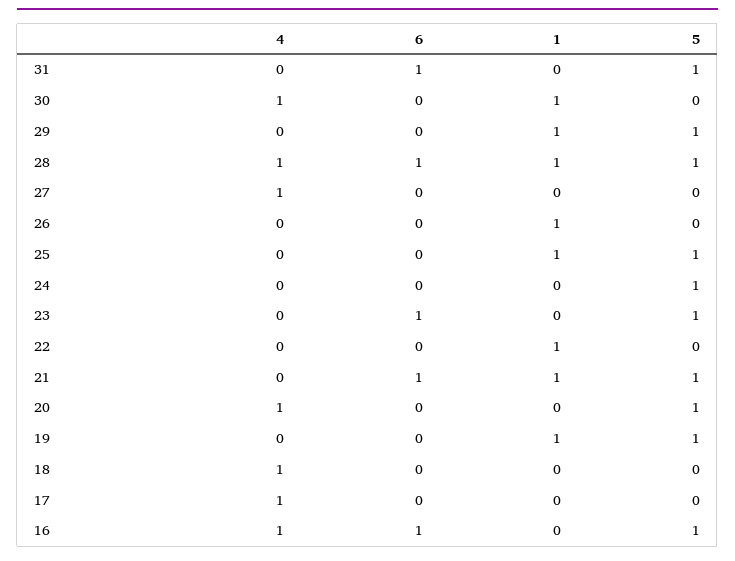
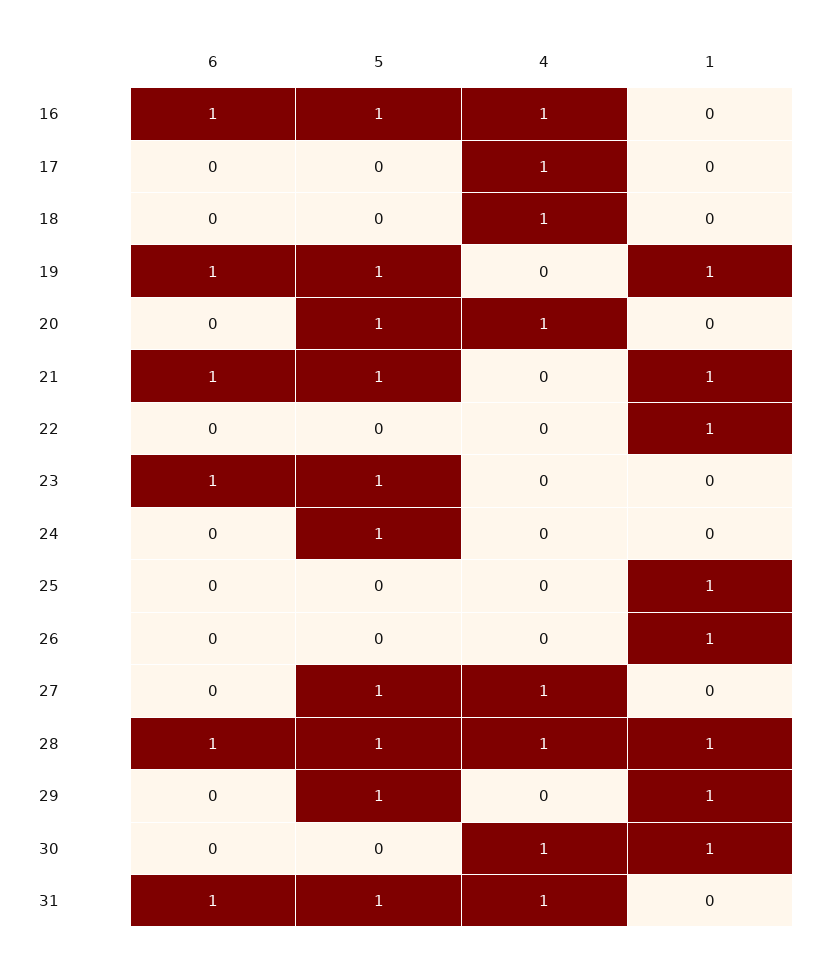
  {
    "4": {
-     "31": 0,
+     "31": 1,
      "30": 1,
      "29": 0,
      "28": 1,
      "27": 1,
      "26": 0,
      "25": 0,
      "24": 0,
      "23": 0,
      "22": 0,
      "21": 0,
      "20": 1,
      "19": 0,
      "18": 1,
      "17": 1,
      "16": 1
    },
    "6": {
      "31": 1,
      "30": 0,
      "29": 0,
      "28": 1,
      "27": 0,
      "26": 0,
      "25": 0,
      "24": 0,
      "23": 1,
      "22": 0,
      "21": 1,
      "20": 0,
-     "19": 0,
+     "19": 1,
      "18": 0,
      "17": 0,
      "16": 1
    },
    "1": {
      "31": 0,
      "30": 1,
      "29": 1,
      "28": 1,
      "27": 0,
      "26": 1,
      "25": 1,
      "24": 0,
      "23": 0,
      "22": 1,
      "21": 1,
      "20": 0,
      "19": 1,
      "18": 0,
      "17": 0,
      "16": 0
    },
    "5": {
      "31": 1,
      "30": 0,
      "29": 1,
      "28": 1,
-     "27": 0,
+     "27": 1,
      "26": 0,
-     "25": 1,
+     "25": 0,
      "24": 1,
      "23": 1,
      "22": 0,
      "21": 1,
      "20": 1,
      "19": 1,
      "18": 0,
      "17": 0,
      "16": 1
    }
  }

